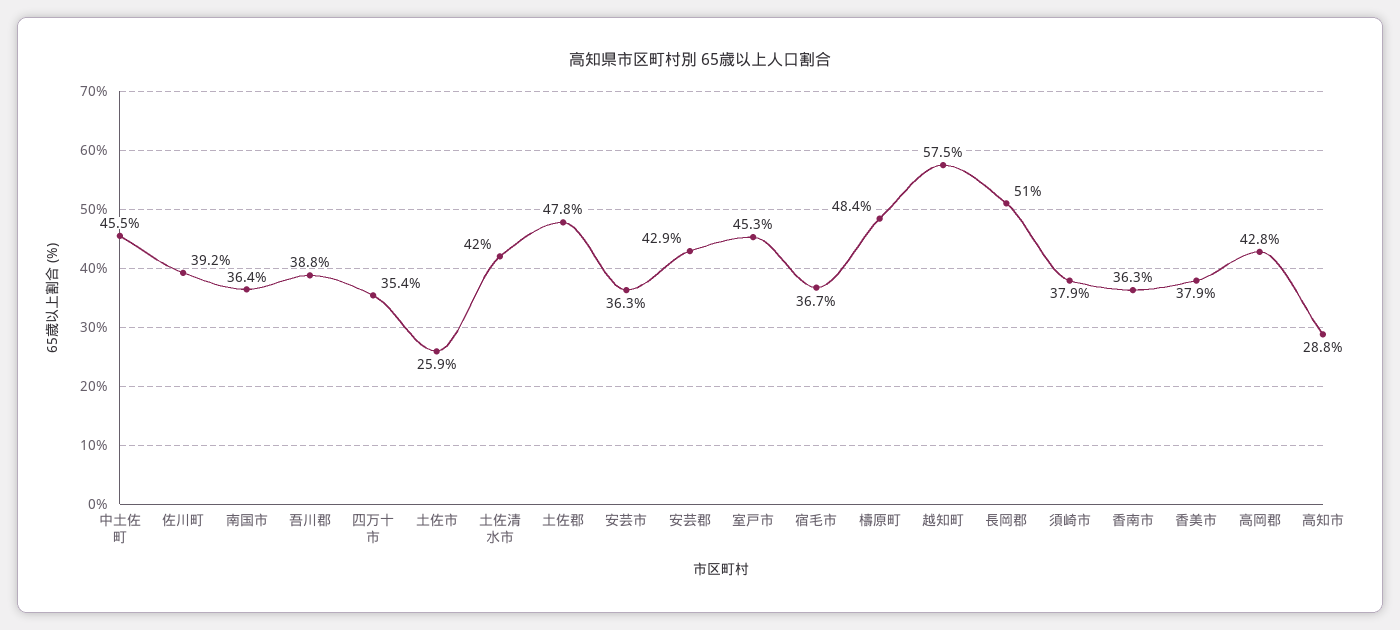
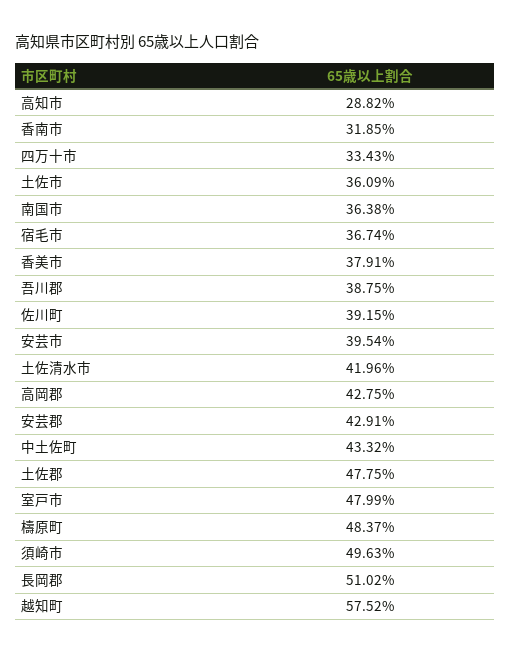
  {
-   "中土佐町": 45.5,
+   "中土佐町": 43.32,
    "佐川町": 39.15,
    "南国市": 36.38,
    "吾川郡": 38.75,
-   "四万十市": 35.4,
+   "四万十市": 33.43,
-   "土佐市": 25.9,
+   "土佐市": 36.09,
    "土佐清水市": 41.96,
    "土佐郡": 47.75,
-   "安芸市": 36.3,
+   "安芸市": 39.54,
    "安芸郡": 42.91,
-   "室戸市": 45.3,
+   "室戸市": 47.99,
    "宿毛市": 36.74,
    "檮原町": 48.37,
    "越知町": 57.52,
    "長岡郡": 51.02,
-   "須崎市": 37.9,
+   "須崎市": 49.63,
-   "香南市": 36.3,
+   "香南市": 31.85,
    "香美市": 37.91,
    "高岡郡": 42.75,
    "高知市": 28.82
  }

